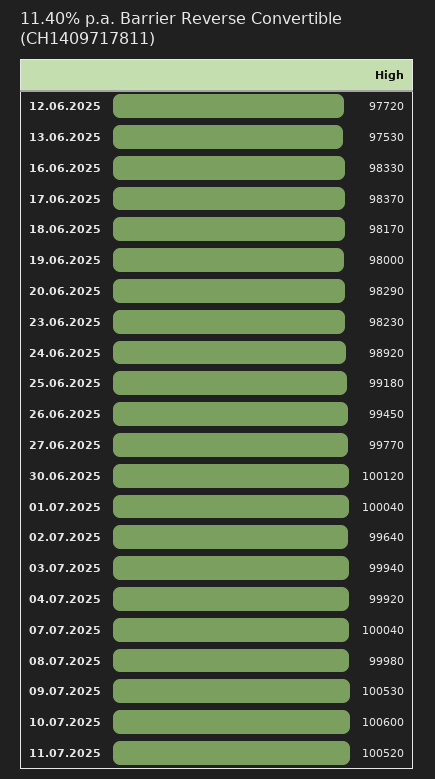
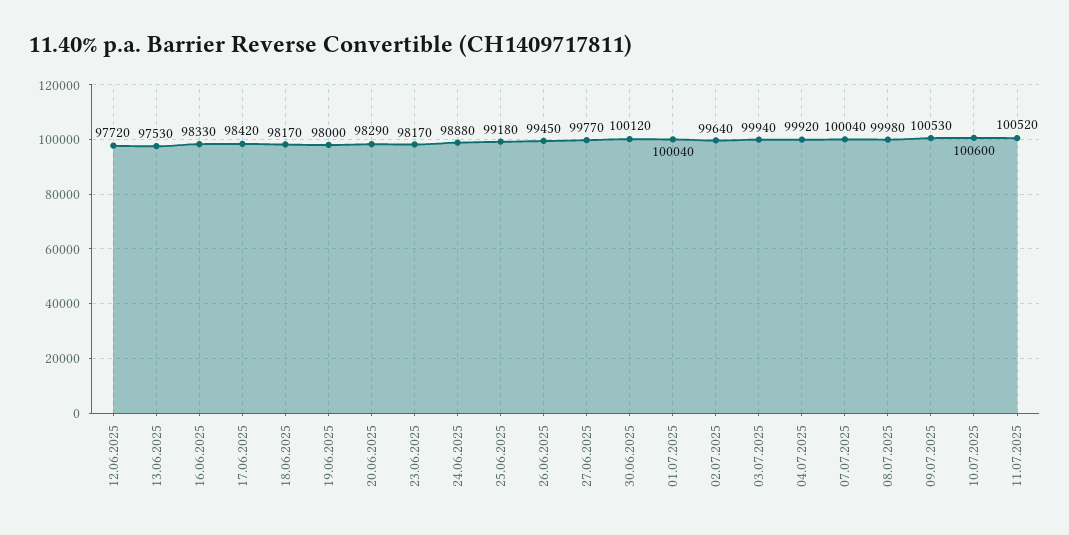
  {
    "12.06.2025": 97720,
    "13.06.2025": 97530,
    "16.06.2025": 98330,
-   "17.06.2025": 98370,
+   "17.06.2025": 98420,
    "18.06.2025": 98170,
    "19.06.2025": 98000,
    "20.06.2025": 98290,
-   "23.06.2025": 98230,
+   "23.06.2025": 98170,
-   "24.06.2025": 98920,
+   "24.06.2025": 98880,
    "25.06.2025": 99180,
    "26.06.2025": 99450,
    "27.06.2025": 99770,
    "30.06.2025": 100120,
    "01.07.2025": 100040,
    "02.07.2025": 99640,
    "03.07.2025": 99940,
    "04.07.2025": 99920,
    "07.07.2025": 100040,
    "08.07.2025": 99980,
    "09.07.2025": 100530,
    "10.07.2025": 100600,
    "11.07.2025": 100520
  }

